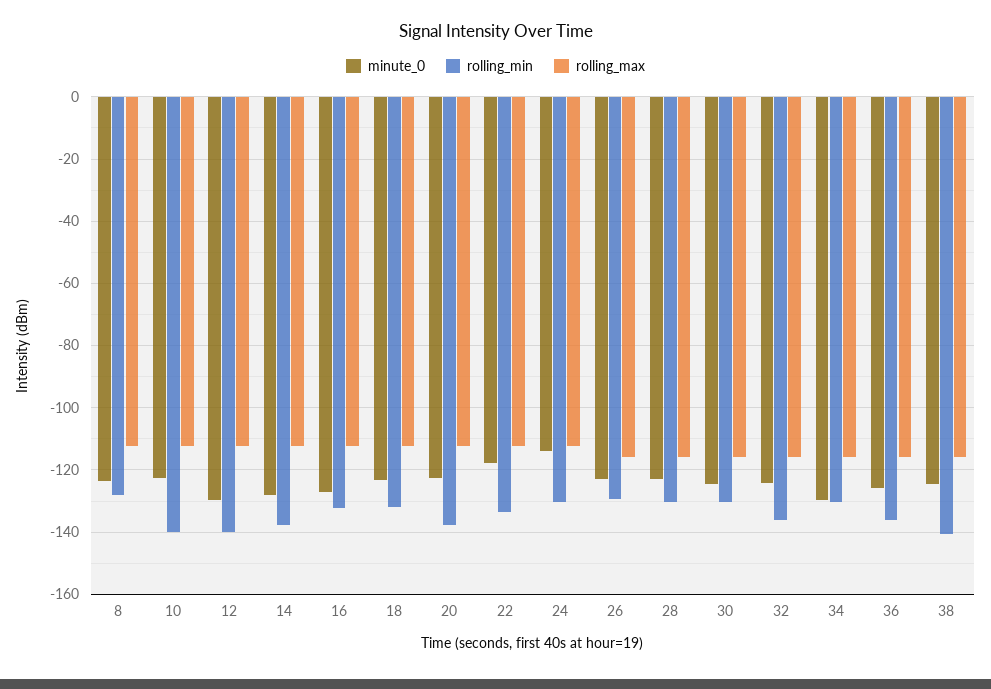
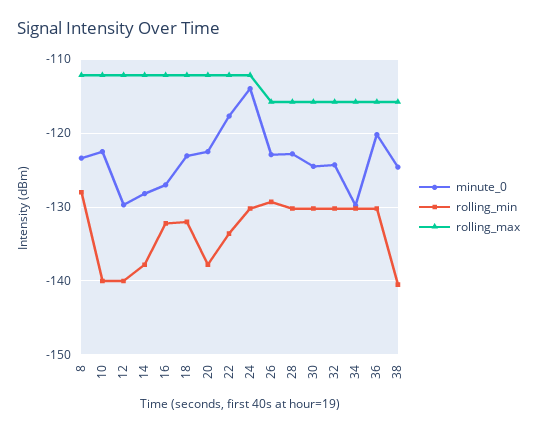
  {
    "minute_0": {
      "8": -123,
      "10": -123,
      "12": -130,
      "14": -128,
      "16": -127,
      "18": -123,
      "20": -123,
      "22": -118,
      "24": -114,
      "26": -123,
      "28": -123,
      "30": -125,
      "32": -124,
      "34": -130,
-     "36": -126,
+     "36": -120,
      "38": -125
    },
    "rolling_min": {
      "8": -128,
      "10": -140,
      "12": -140,
      "14": -138,
      "16": -132,
      "18": -132,
      "20": -138,
      "22": -134,
      "24": -130,
      "26": -129,
      "28": -130,
      "30": -130,
-     "32": -136,
+     "32": -130,
      "34": -130,
-     "36": -136,
+     "36": -130,
      "38": -141
    },
    "rolling_max": {
      "8": -112,
      "10": -112,
      "12": -112,
      "14": -112,
      "16": -112,
      "18": -112,
      "20": -112,
      "22": -112,
      "24": -112,
      "26": -116,
      "28": -116,
      "30": -116,
      "32": -116,
      "34": -116,
      "36": -116,
      "38": -116
    }
  }

